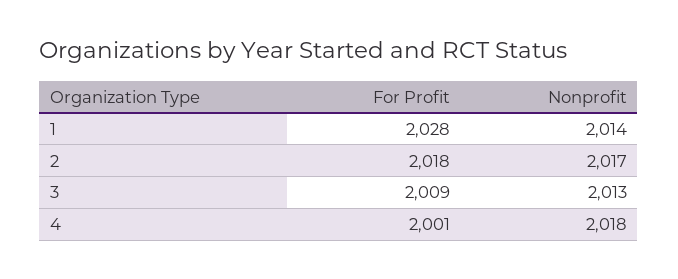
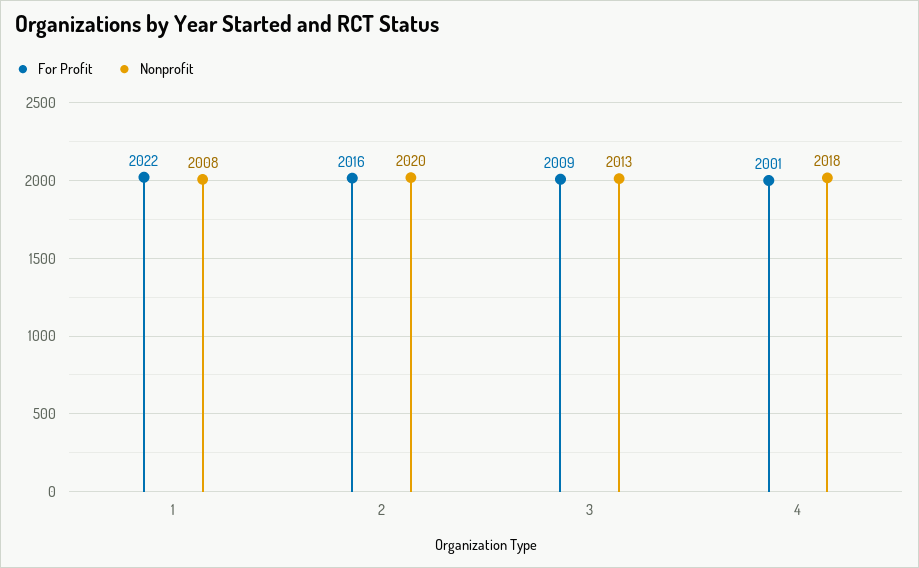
  {
    "For Profit": {
-     "1": 2028,
+     "1": 2022,
-     "2": 2018,
+     "2": 2016,
      "3": 2009,
      "4": 2001
    },
    "Nonprofit": {
-     "1": 2014,
+     "1": 2008,
-     "2": 2017,
+     "2": 2020,
      "3": 2013,
      "4": 2018
    }
  }

